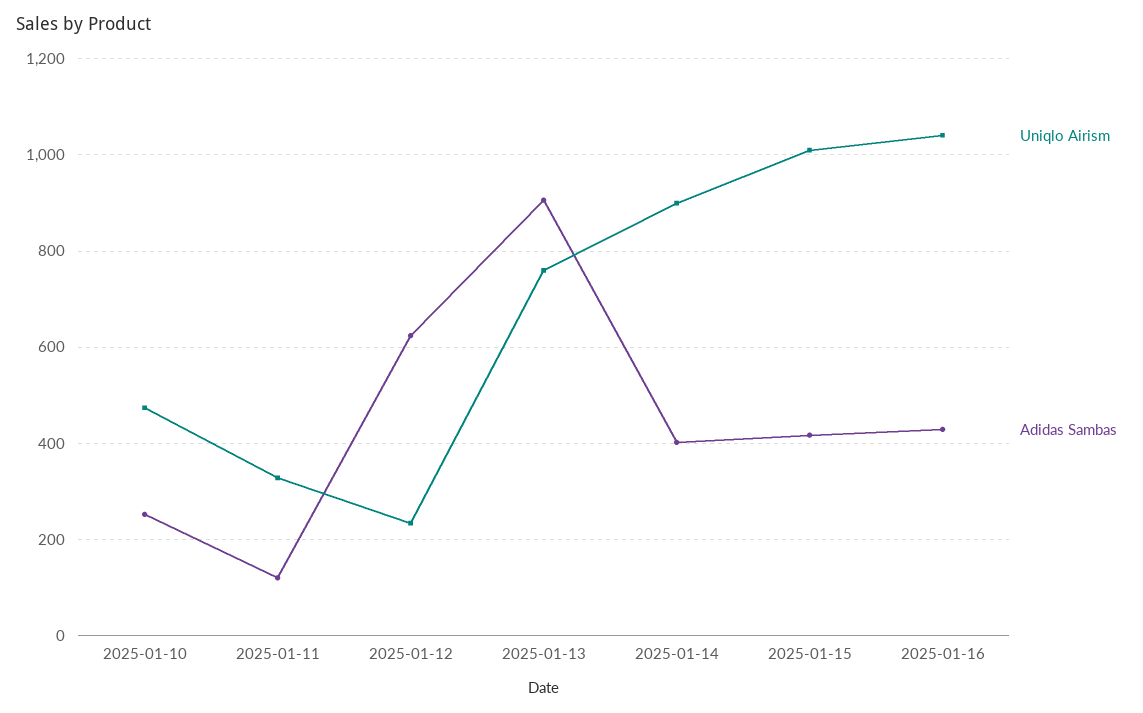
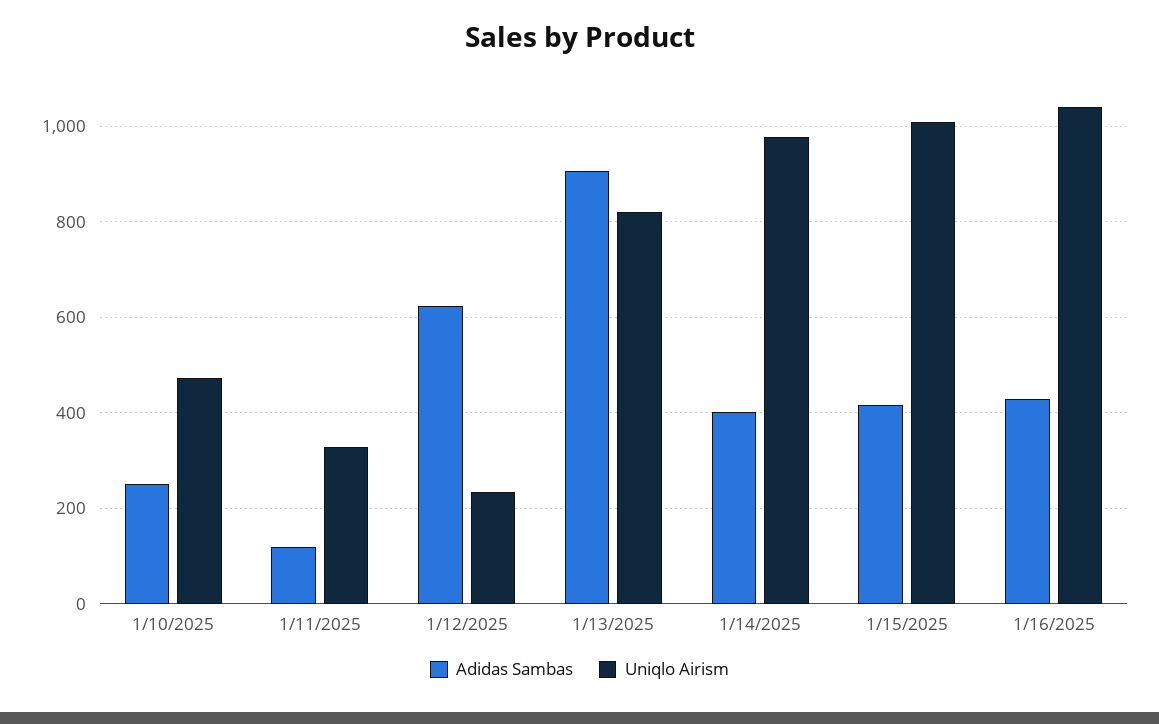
  {
    "Uniqlo Airism": {
      "2025-01-10": 480,
      "2025-01-11": 320,
      "2025-01-12": 240,
-     "2025-01-13": 760,
+     "2025-01-13": 820,
-     "2025-01-14": 900,
+     "2025-01-14": 980,
      "2025-01-15": 1020,
      "2025-01-16": 1040
    },
    "Adidas Sambas": {
      "2025-01-10": 260,
      "2025-01-11": 120,
      "2025-01-12": 620,
      "2025-01-13": 900,
      "2025-01-14": 400,
      "2025-01-15": 420,
      "2025-01-16": 420
    }
  }

